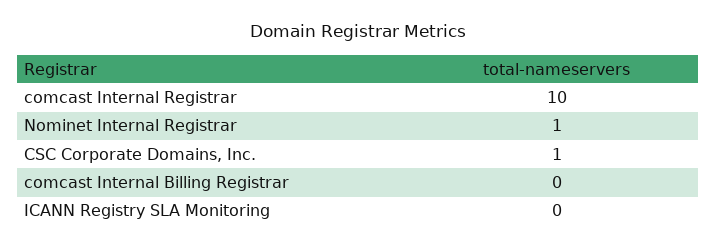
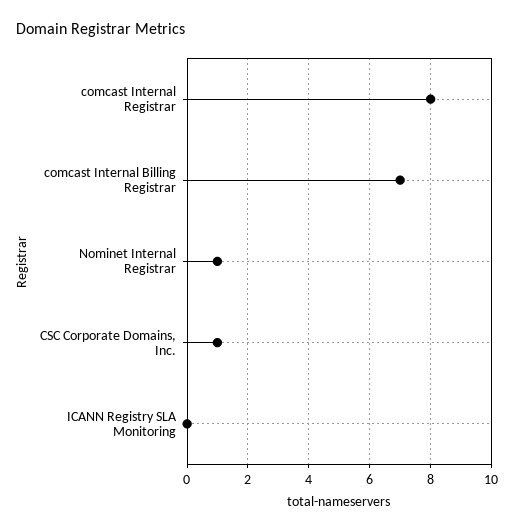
  {
-   "comcast Internal Registrar": 10,
+   "comcast Internal Registrar": 8,
    "Nominet Internal Registrar": 1,
    "CSC Corporate Domains, Inc.": 1,
-   "comcast Internal Billing Registrar": 0,
+   "comcast Internal Billing Registrar": 7,
    "ICANN Registry SLA Monitoring": 0
  }

